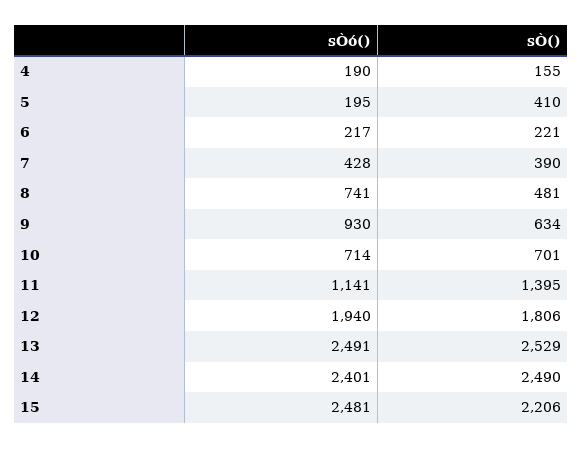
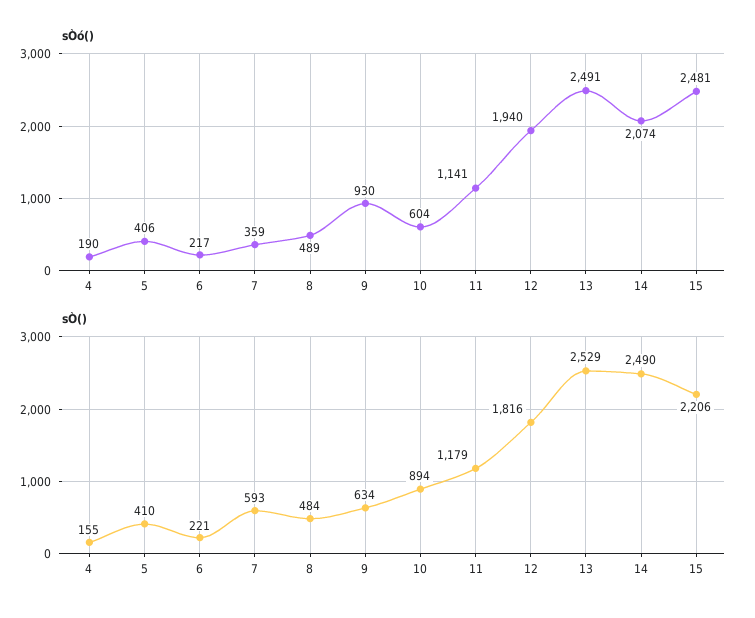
  {
    "sÒó()": {
      "4": 190,
-     "5": 195,
+     "5": 406,
      "6": 217,
-     "7": 428,
+     "7": 359,
-     "8": 741,
+     "8": 489,
      "9": 930,
-     "10": 714,
+     "10": 604,
      "11": 1141,
      "12": 1940,
      "13": 2491,
-     "14": 2401,
+     "14": 2074,
      "15": 2481
    },
    "sÒ()": {
      "4": 155,
      "5": 410,
      "6": 221,
-     "7": 390,
+     "7": 593,
-     "8": 481,
+     "8": 484,
      "9": 634,
-     "10": 701,
+     "10": 894,
-     "11": 1395,
+     "11": 1179,
-     "12": 1806,
+     "12": 1816,
      "13": 2529,
      "14": 2490,
      "15": 2206
    }
  }

